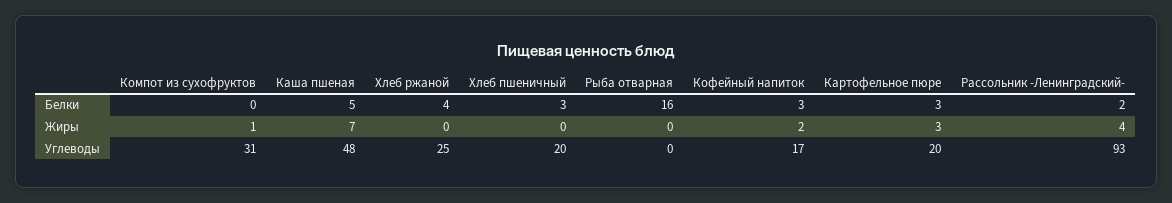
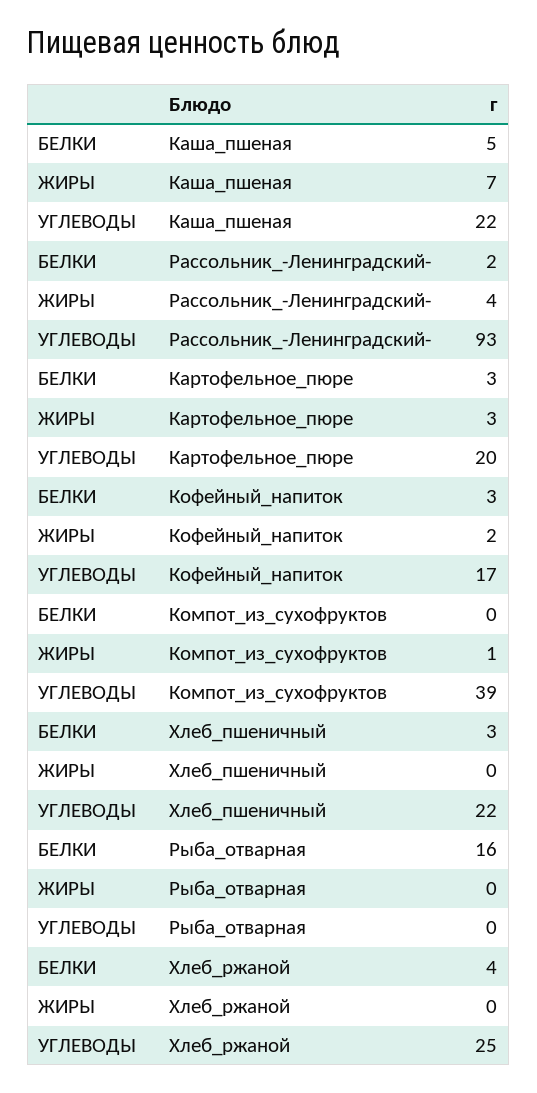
  {
    "Компот из сухофруктов": {
      "Белки": 0,
      "Жиры": 1,
-     "Углеводы": 31
+     "Углеводы": 39
    },
    "Каша пшеная": {
      "Белки": 5,
      "Жиры": 7,
-     "Углеводы": 48
+     "Углеводы": 22
    },
    "Хлеб ржаной": {
      "Белки": 4,
      "Жиры": 0,
      "Углеводы": 25
    },
    "Хлеб пшеничный": {
      "Белки": 3,
      "Жиры": 0,
-     "Углеводы": 20
+     "Углеводы": 22
    },
    "Рыба отварная": {
      "Белки": 16,
      "Жиры": 0,
      "Углеводы": 0
    },
    "Кофейный напиток": {
      "Белки": 3,
      "Жиры": 2,
      "Углеводы": 17
    },
    "Картофельное пюре": {
      "Белки": 3,
      "Жиры": 3,
      "Углеводы": 20
    },
    "Рассольник -Ленинградский-": {
      "Белки": 2,
      "Жиры": 4,
      "Углеводы": 93
    }
  }

